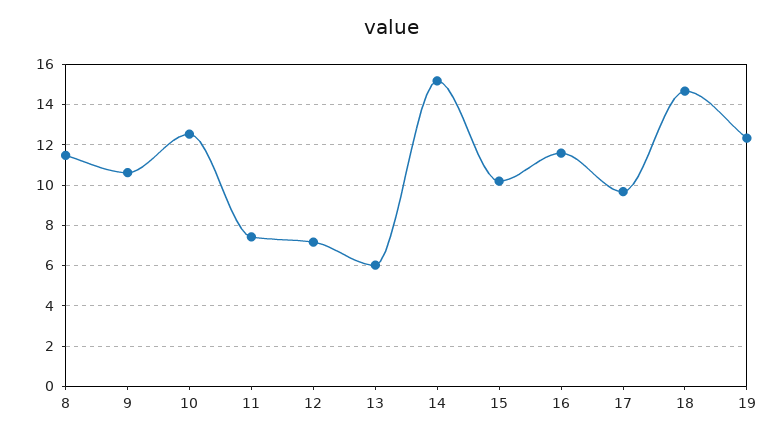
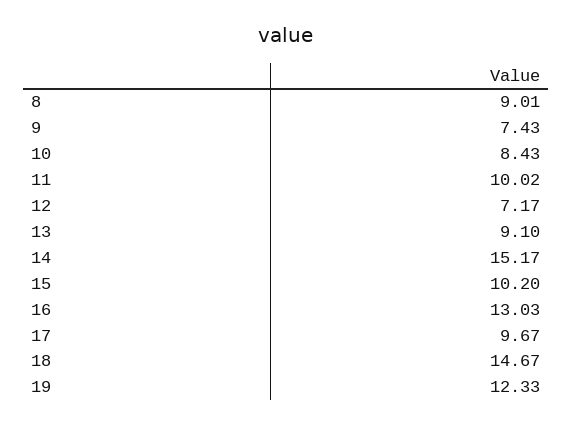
  {
-   "8": 11.5,
+   "8": 9.01,
-   "9": 10.5,
+   "9": 7.43,
-   "10": 12.5,
+   "10": 8.43,
-   "11": 7.5,
+   "11": 10.02,
    "12": 7.17,
-   "13": 6,
+   "13": 9.1,
    "14": 15.17,
    "15": 10.2,
-   "16": 11.5,
+   "16": 13.03,
    "17": 9.67,
    "18": 14.67,
    "19": 12.33
  }

